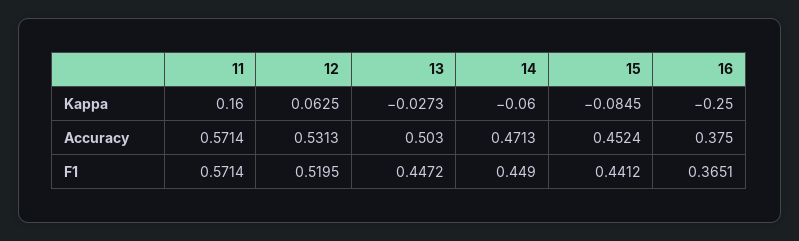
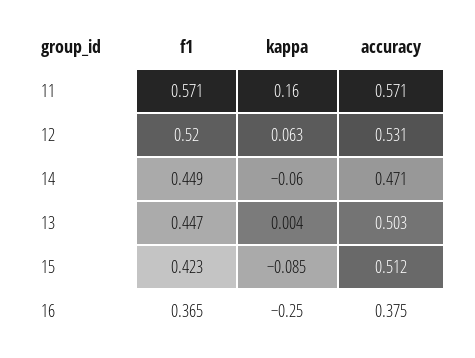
  {
    "11": {
      "Kappa": 0.16,
      "Accuracy": 0.5714,
      "F1": 0.5714
    },
    "12": {
      "Kappa": 0.0625,
      "Accuracy": 0.5313,
      "F1": 0.5195
    },
    "13": {
-     "Kappa": -0.0273,
+     "Kappa": 0.004,
      "Accuracy": 0.503,
      "F1": 0.4472
    },
    "14": {
      "Kappa": -0.06,
      "Accuracy": 0.4713,
      "F1": 0.449
    },
    "15": {
      "Kappa": -0.0845,
-     "Accuracy": 0.4524,
+     "Accuracy": 0.512,
-     "F1": 0.4412
+     "F1": 0.423
    },
    "16": {
      "Kappa": -0.25,
      "Accuracy": 0.375,
      "F1": 0.3651
    }
  }

